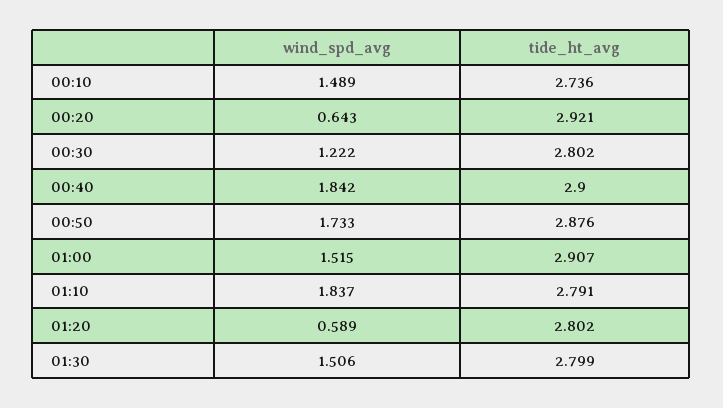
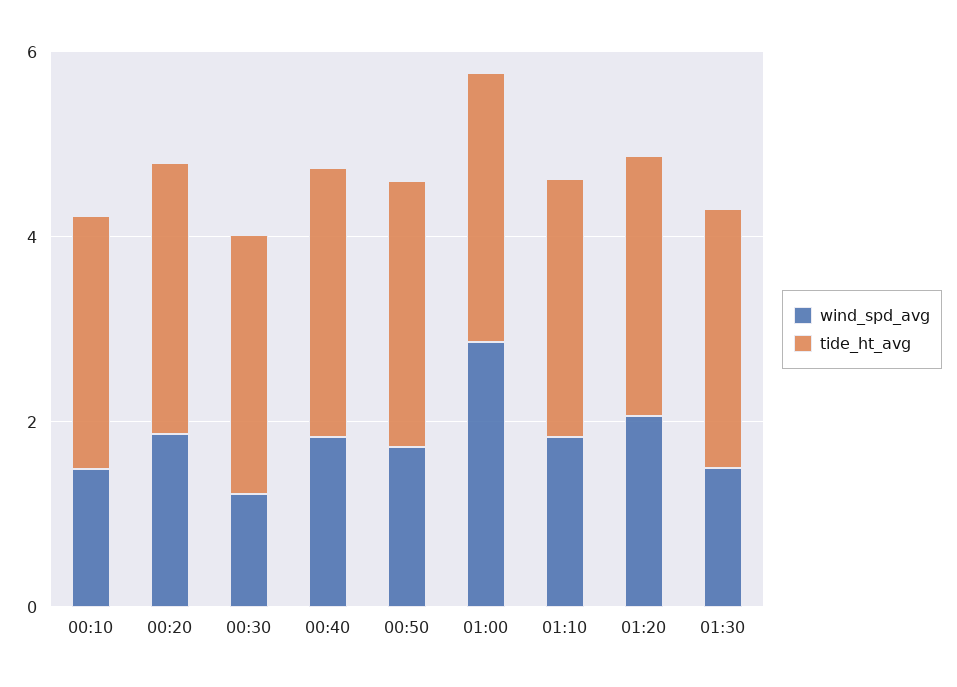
  {
    "wind_spd_avg": {
      "00:10": 1.489,
-     "00:20": 0.643,
+     "00:20": 2,
      "00:30": 1.222,
      "00:40": 1.842,
      "00:50": 1.733,
-     "01:00": 1.515,
+     "01:00": 3,
      "01:10": 1.837,
-     "01:20": 0.589,
+     "01:20": 2,
      "01:30": 1.506
    },
    "tide_ht_avg": {
      "00:10": 2.736,
      "00:20": 2.921,
      "00:30": 2.802,
      "00:40": 2.9,
      "00:50": 2.876,
      "01:00": 2.907,
      "01:10": 2.791,
      "01:20": 2.802,
      "01:30": 2.799
    }
  }

